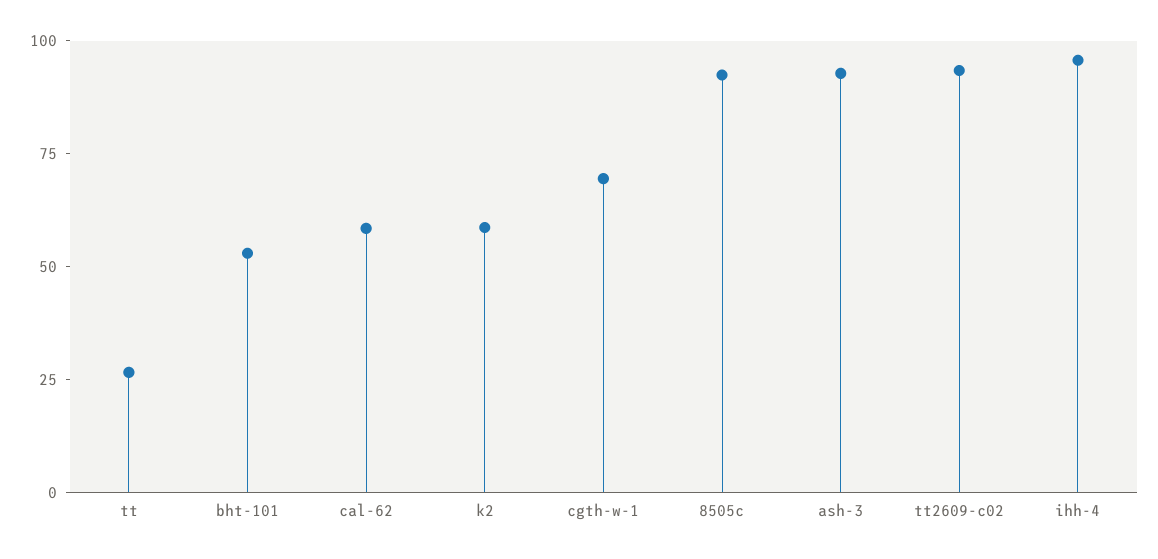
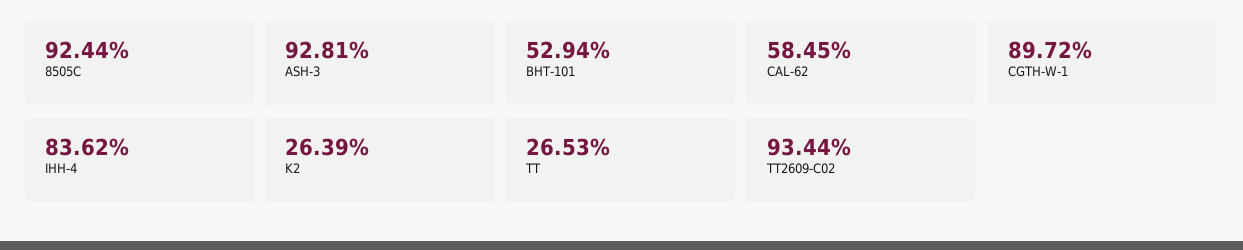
  {
    "tt": 26.53,
    "bht-101": 52.94,
    "cal-62": 58.45,
-   "k2": 60,
+   "k2": 26.39,
-   "cgth-w-1": 70,
+   "cgth-w-1": 89.72,
    "8505c": 92.44,
    "ash-3": 92.81,
    "tt2609-c02": 93.44,
-   "ihh-4": 95
+   "ihh-4": 83.62
  }

